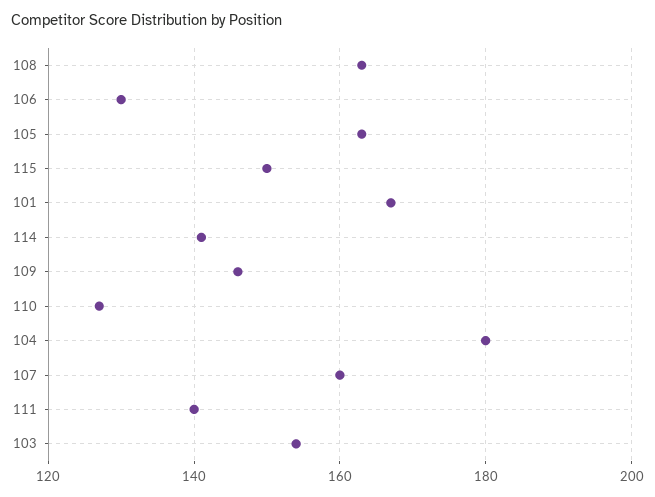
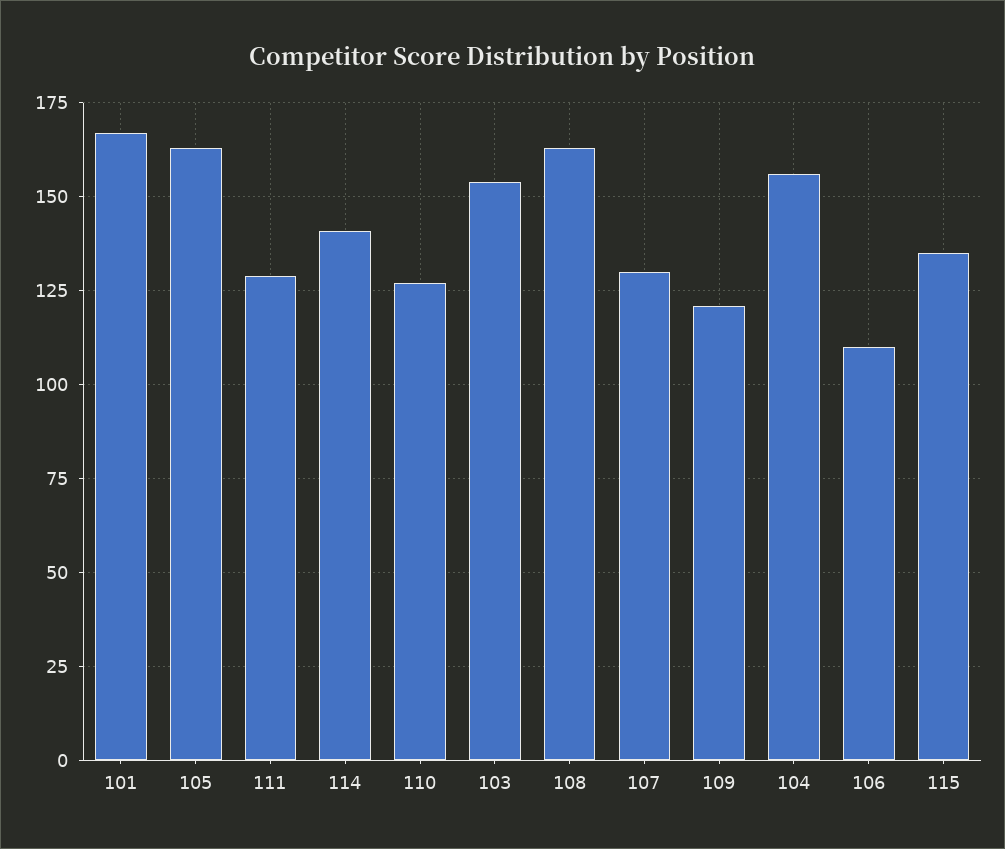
  {
    "108": 165,
-   "106": 130,
+   "106": 110,
    "105": 165,
-   "115": 150,
+   "115": 135,
    "101": 165,
    "114": 140,
-   "109": 145,
+   "109": 120,
    "110": 125,
-   "104": 180,
+   "104": 155,
-   "107": 160,
+   "107": 130,
-   "111": 140,
+   "111": 130,
    "103": 155
  }

